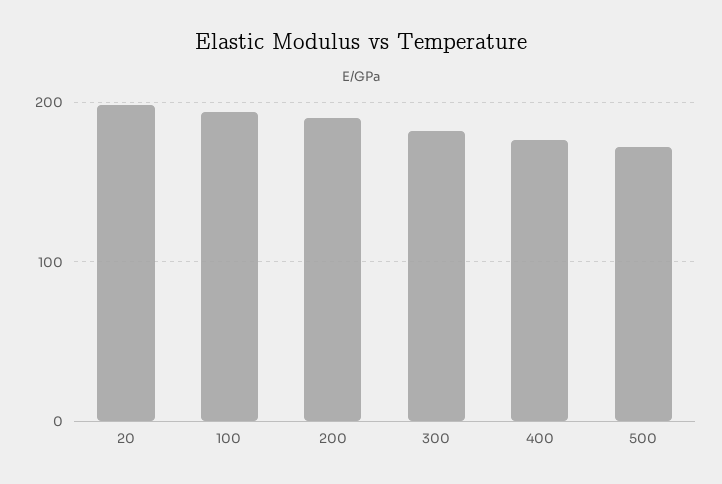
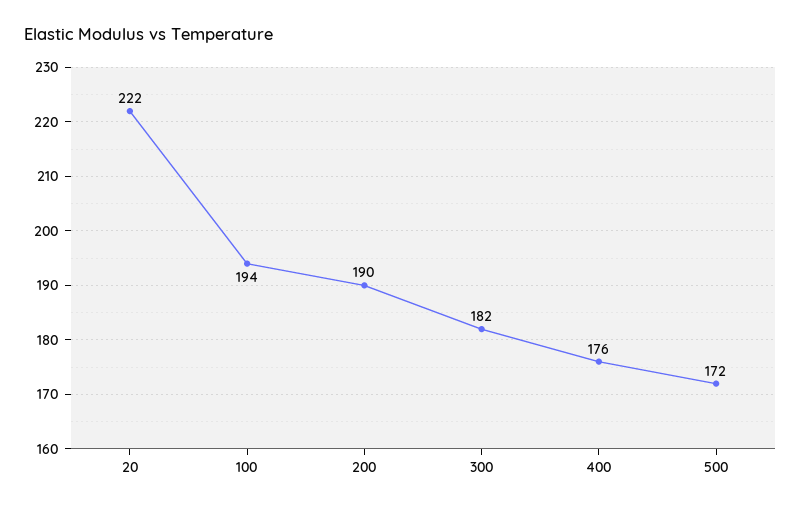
  {
-   "20": 200,
+   "20": 222,
    "100": 194,
    "200": 190,
    "300": 182,
    "400": 176,
    "500": 172
  }

